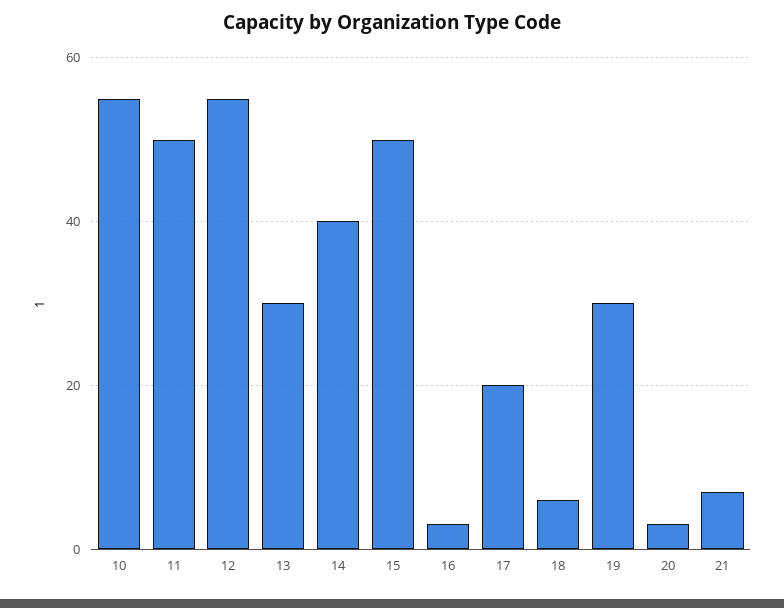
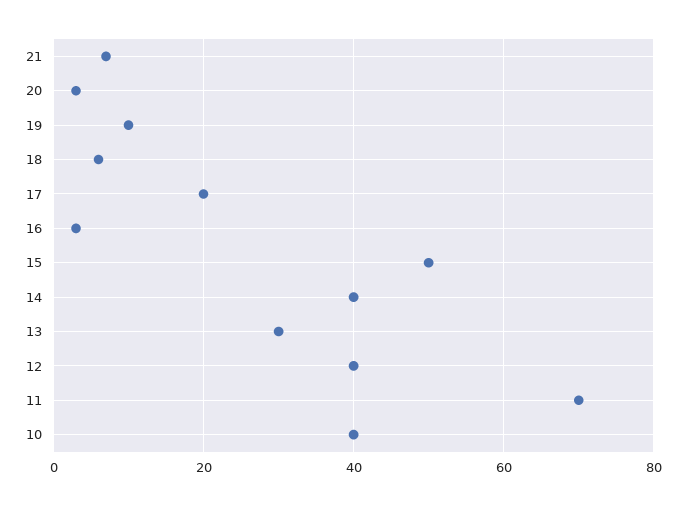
  {
-   "10": 55,
+   "10": 40,
-   "11": 50,
+   "11": 70,
-   "12": 55,
+   "12": 40,
    "13": 30,
    "14": 40,
    "15": 50,
    "16": 5,
    "17": 20,
    "18": 5,
-   "19": 30,
+   "19": 10,
    "20": 5,
    "21": 5
  }

